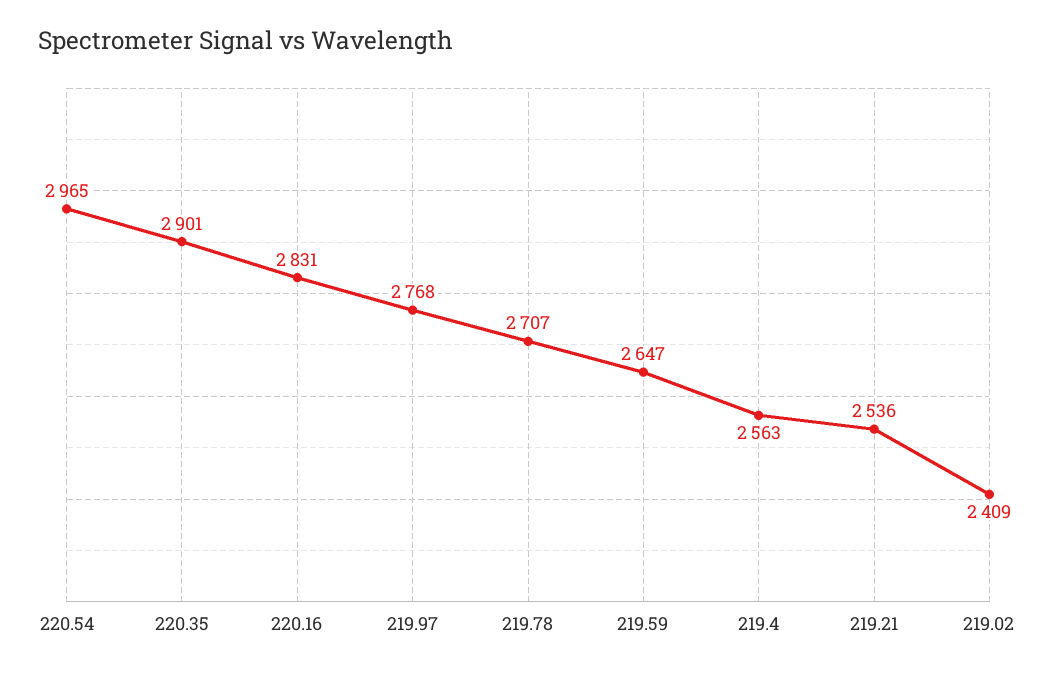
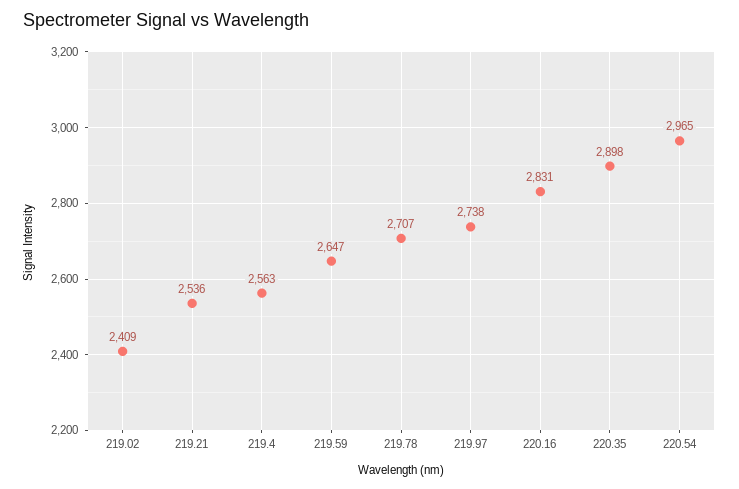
  {
    "220.54": 2965,
-   "220.35": 2901,
+   "220.35": 2898,
    "220.16": 2831,
-   "219.97": 2768,
+   "219.97": 2738,
    "219.78": 2707,
    "219.59": 2647,
    "219.4": 2563,
    "219.21": 2536,
    "219.02": 2409
  }

